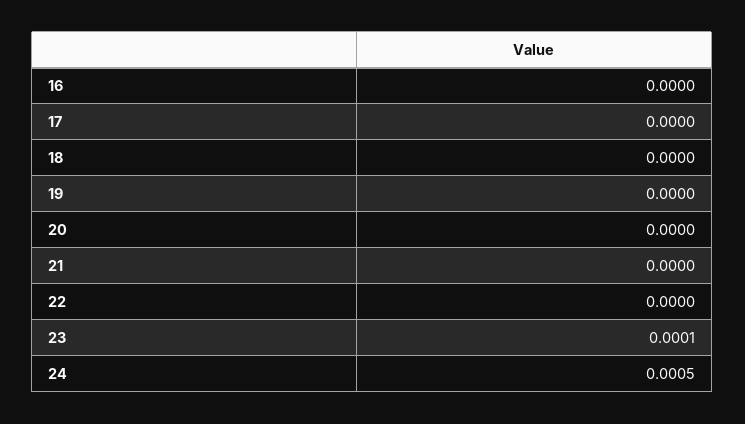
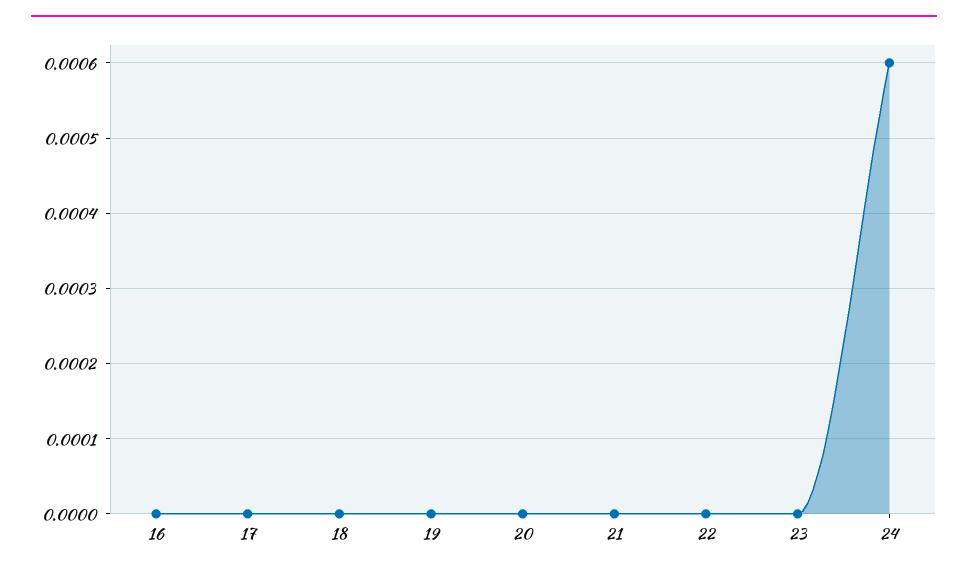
  {
    "16": 0,
    "17": 0,
    "18": 0,
    "19": 0,
    "20": 0,
    "21": 0,
    "22": 0,
-   "23": 0.0001,
+   "23": 0,
-   "24": 0.0005
+   "24": 0.0006
  }

